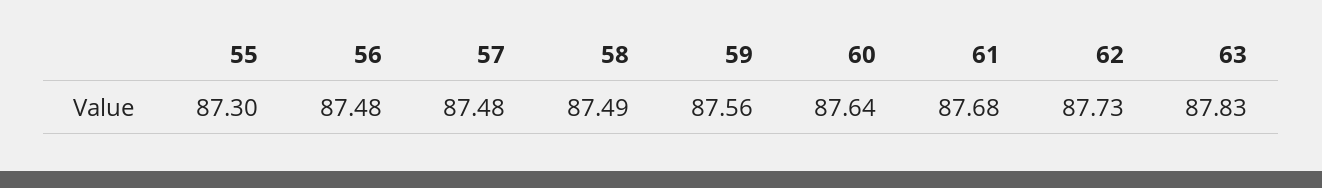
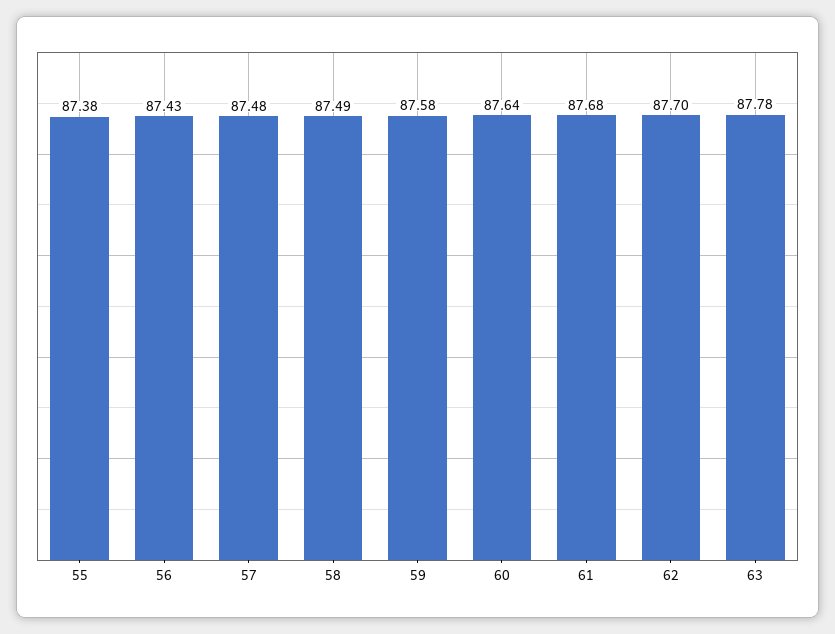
  {
-   "55": 87.3,
+   "55": 87.38,
-   "56": 87.48,
+   "56": 87.43,
    "57": 87.48,
    "58": 87.49,
-   "59": 87.56,
+   "59": 87.58,
    "60": 87.64,
    "61": 87.68,
-   "62": 87.73,
+   "62": 87.7,
-   "63": 87.83
+   "63": 87.78
  }

